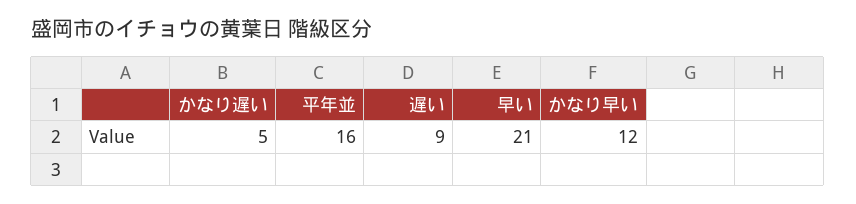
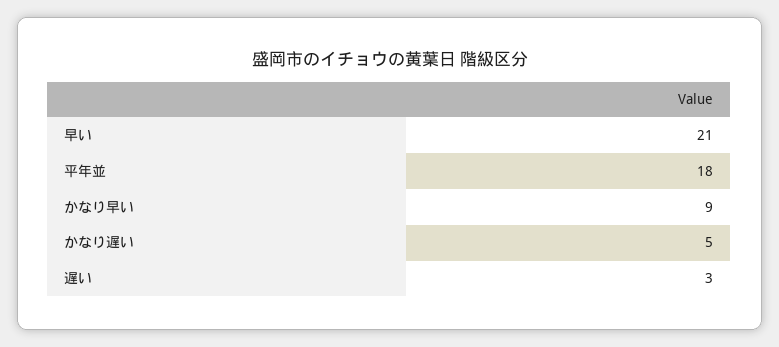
  {
    "かなり遅い": 5,
-   "平年並": 16,
+   "平年並": 18,
-   "遅い": 9,
+   "遅い": 3,
    "早い": 21,
-   "かなり早い": 12
+   "かなり早い": 9
  }

